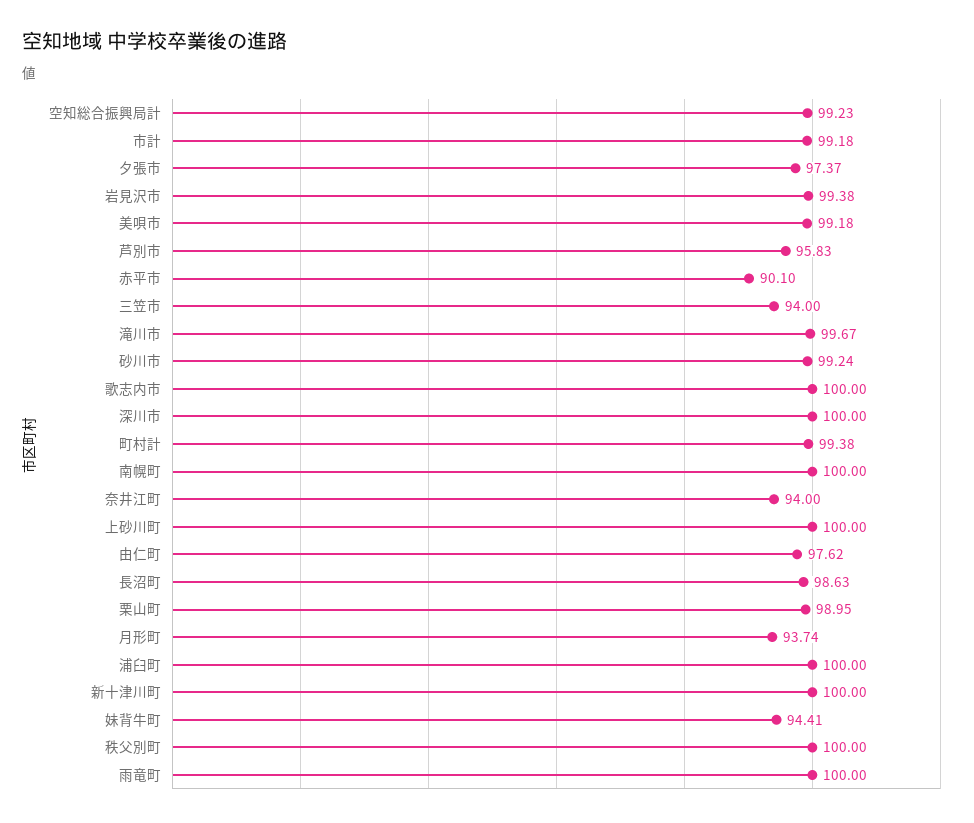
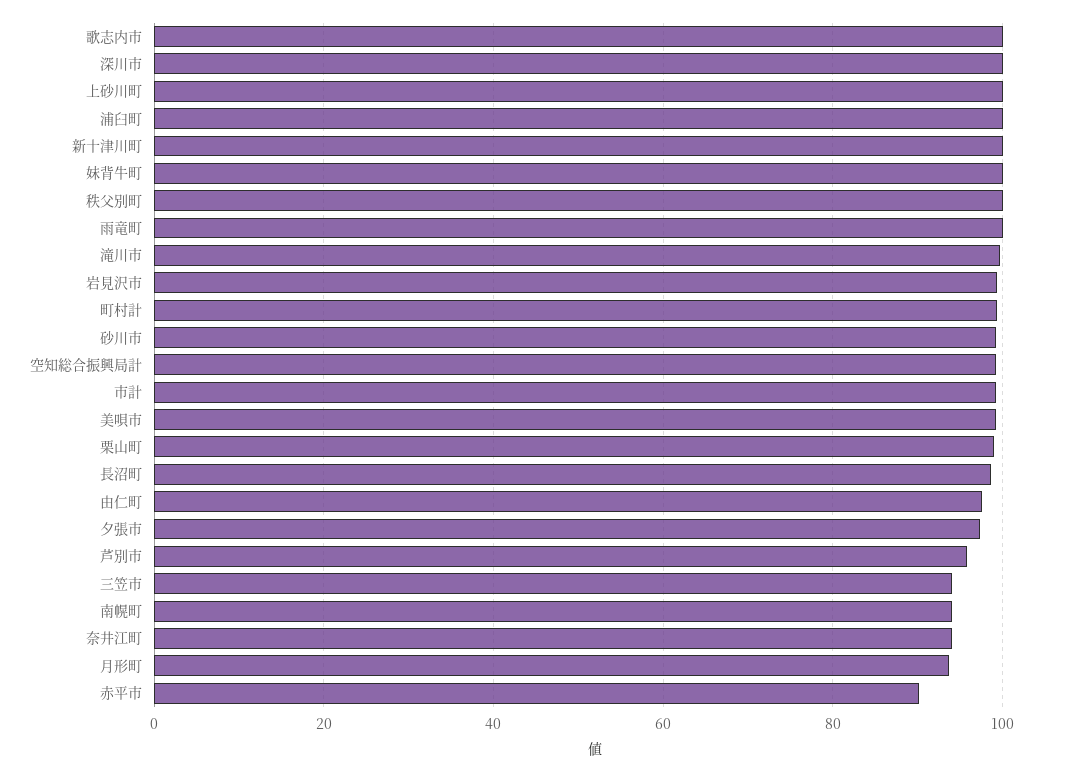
  {
    "空知総合振興局計": 99.23,
    "市計": 99.18,
    "夕張市": 97.37,
    "岩見沢市": 99.38,
    "美唄市": 99.18,
    "芦別市": 95.83,
    "赤平市": 90.1,
    "三笠市": 94,
    "滝川市": 99.67,
    "砂川市": 99.24,
    "歌志内市": 100,
    "深川市": 100,
    "町村計": 99.38,
-   "南幌町": 100,
+   "南幌町": 94,
    "奈井江町": 94,
    "上砂川町": 100,
    "由仁町": 97.62,
    "長沼町": 98.63,
    "栗山町": 98.95,
    "月形町": 93.74,
    "浦臼町": 100,
    "新十津川町": 100,
-   "妹背牛町": 94.41,
+   "妹背牛町": 100,
    "秩父別町": 100,
    "雨竜町": 100
  }

